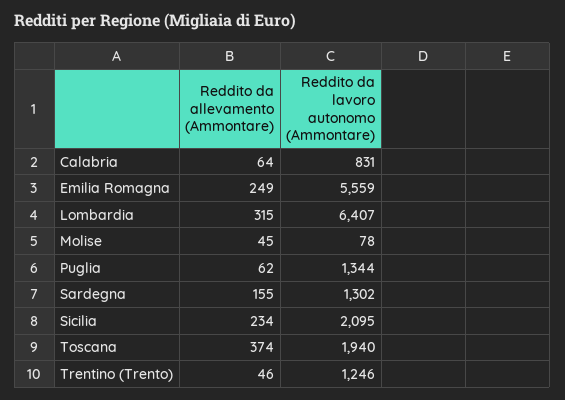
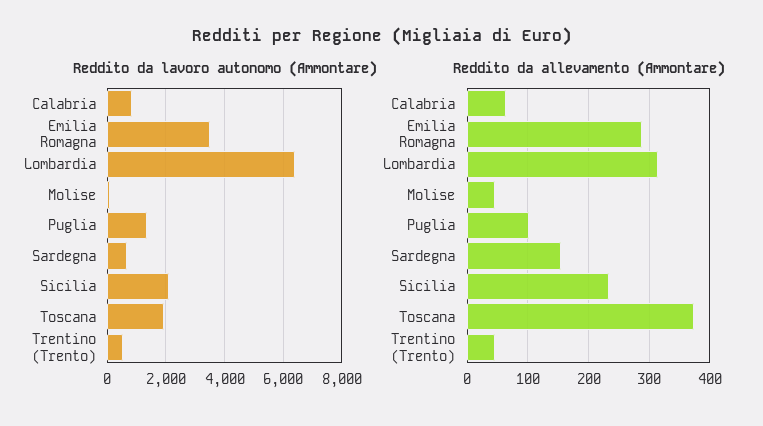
  {
    "Reddito da allevamento (Ammontare)": {
      "Calabria": 64,
-     "Emilia Romagna": 249,
+     "Emilia Romagna": 290,
      "Lombardia": 315,
      "Molise": 45,
-     "Puglia": 62,
+     "Puglia": 100,
      "Sardegna": 155,
      "Sicilia": 234,
      "Toscana": 374,
      "Trentino (Trento)": 46
    },
    "Reddito da lavoro autonomo (Ammontare)": {
      "Calabria": 831,
-     "Emilia Romagna": 5559,
+     "Emilia Romagna": 3500,
      "Lombardia": 6407,
      "Molise": 78,
      "Puglia": 1344,
-     "Sardegna": 1302,
+     "Sardegna": 750,
      "Sicilia": 2095,
      "Toscana": 1940,
-     "Trentino (Trento)": 1246
+     "Trentino (Trento)": 500
    }
  }

